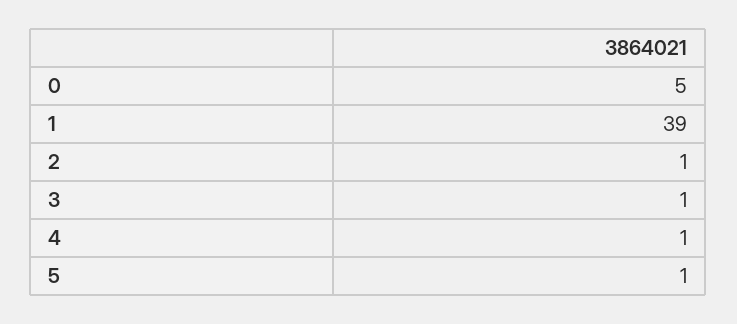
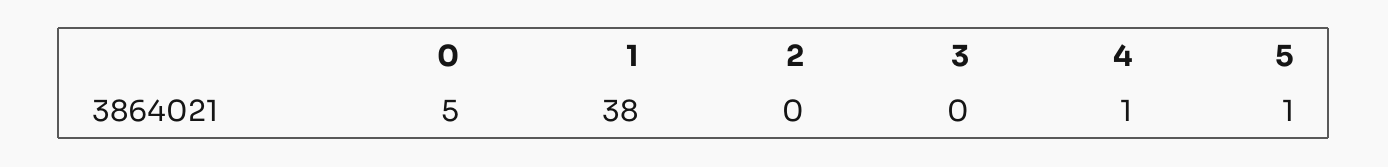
  {
    "0": 5,
-   "1": 39,
+   "1": 38,
-   "2": 1,
+   "2": 0,
-   "3": 1,
+   "3": 0,
    "4": 1,
    "5": 1
  }

